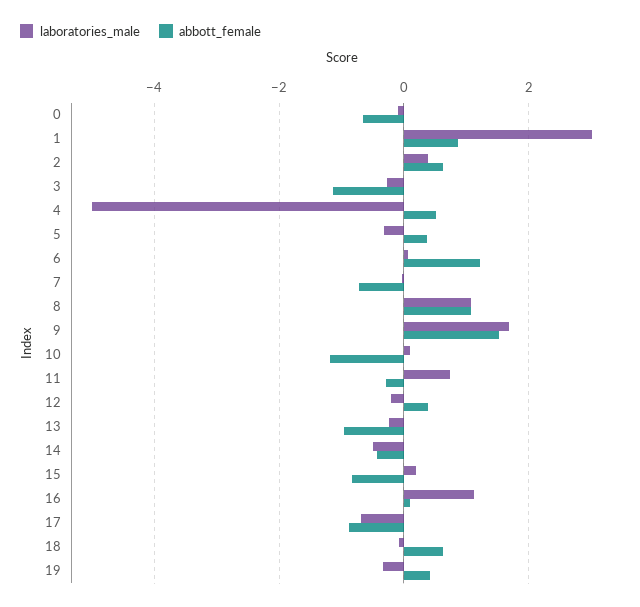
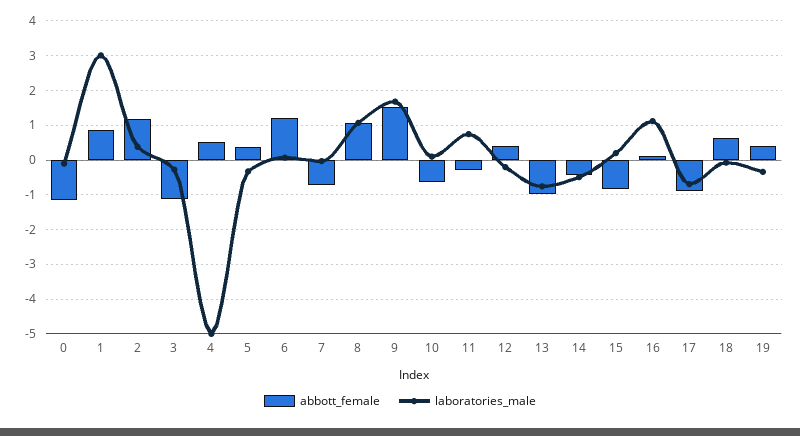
  {
    "laboratories_male": {
      "0": -0.2,
      "1": 3,
      "2": 0.4,
      "3": -0.2,
      "4": -5,
      "5": -0.4,
      "6": 0,
      "7": 0,
      "8": 1,
      "9": 1.6,
      "10": 0,
      "11": 0.8,
      "12": -0.2,
-     "13": -0.2,
+     "13": -0.8,
      "14": -0.4,
      "15": 0.2,
      "16": 1.2,
      "17": -0.6,
      "18": 0,
      "19": -0.4
    },
    "abbott_female": {
-     "0": -0.6,
+     "0": -1.2,
      "1": 0.8,
-     "2": 0.6,
+     "2": 1.2,
      "3": -1.2,
      "4": 0.6,
      "5": 0.4,
      "6": 1.2,
      "7": -0.8,
      "8": 1,
      "9": 1.6,
-     "10": -1.2,
+     "10": -0.6,
      "11": -0.2,
      "12": 0.4,
      "13": -1,
      "14": -0.4,
      "15": -0.8,
      "16": 0.2,
      "17": -0.8,
      "18": 0.6,
      "19": 0.4
    }
  }

